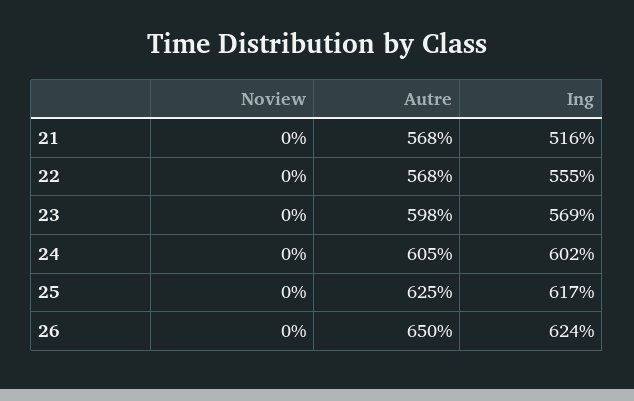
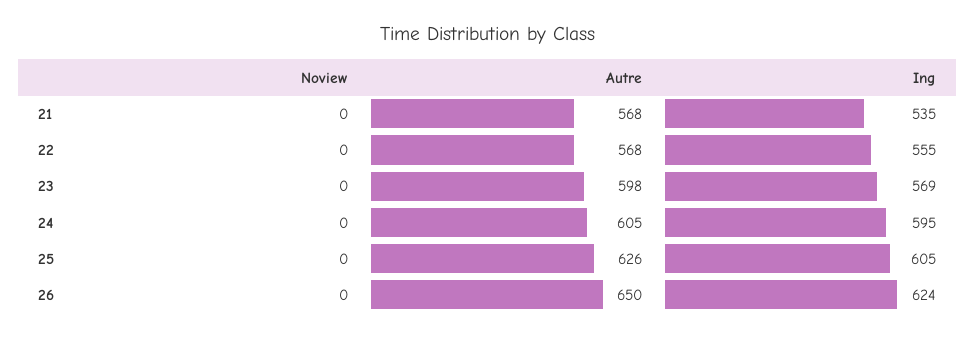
  {
    "Noview": {
      "21": 0,
      "22": 0,
      "23": 0,
      "24": 0,
      "25": 0,
      "26": 0
    },
    "Autre": {
      "21": 568,
      "22": 568,
      "23": 598,
      "24": 605,
-     "25": 625,
+     "25": 626,
      "26": 650
    },
    "Ing": {
-     "21": 516,
+     "21": 535,
      "22": 555,
      "23": 569,
-     "24": 602,
+     "24": 595,
-     "25": 617,
+     "25": 605,
      "26": 624
    }
  }

